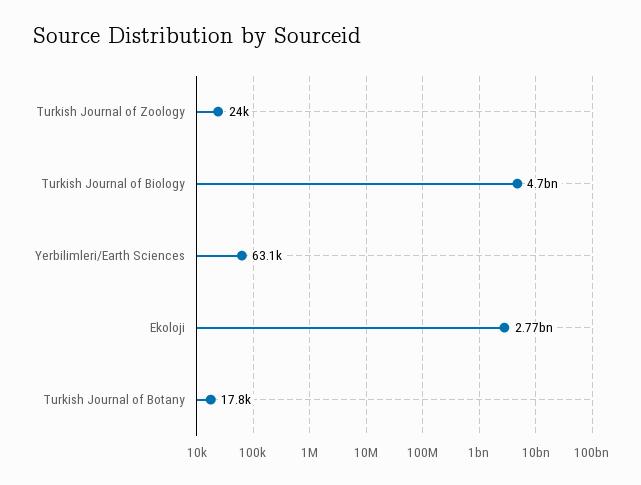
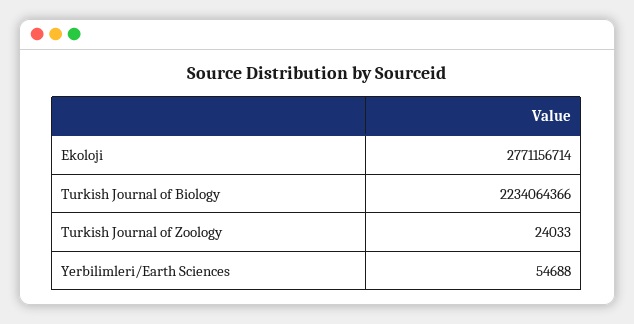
  {
    "Turkish Journal of Zoology": 24033,
-   "Turkish Journal of Biology": 4700000000,
+   "Turkish Journal of Biology": 2234064366,
-   "Yerbilimleri/Earth Sciences": 63100,
+   "Yerbilimleri/Earth Sciences": 54688,
-   "Ekoloji": 2771156714,
+   "Ekoloji": 2771156714
-   "Turkish Journal of Botany": 17800
  }

